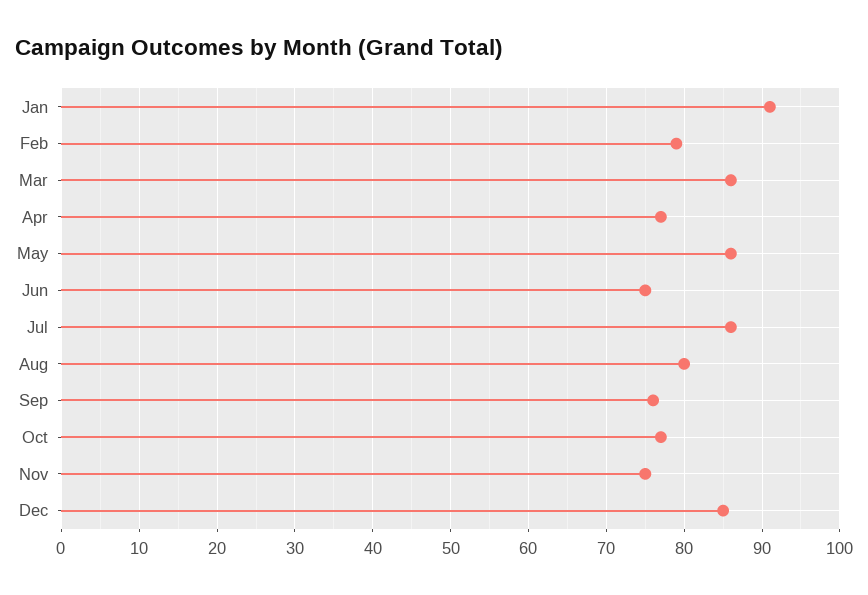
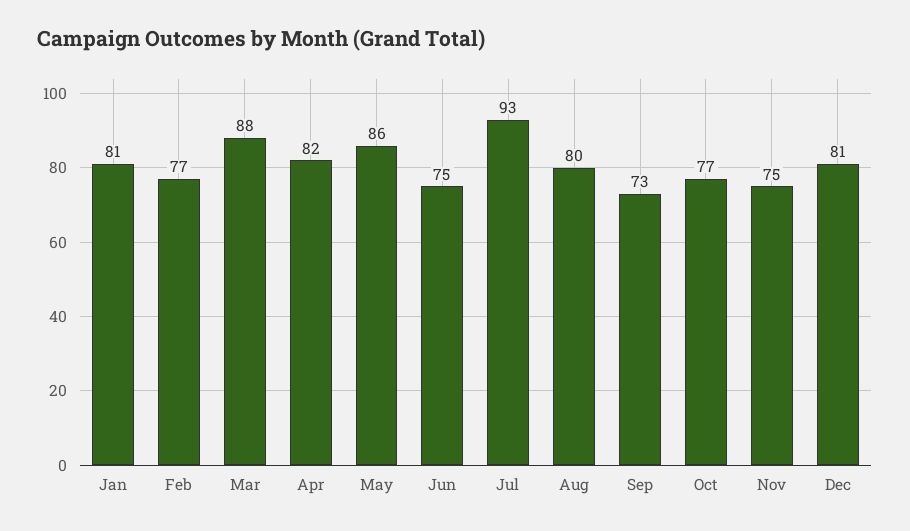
  {
-   "Jan": 91,
+   "Jan": 81,
-   "Feb": 79,
+   "Feb": 77,
-   "Mar": 86,
+   "Mar": 88,
-   "Apr": 77,
+   "Apr": 82,
    "May": 86,
    "Jun": 75,
-   "Jul": 86,
+   "Jul": 93,
    "Aug": 80,
-   "Sep": 76,
+   "Sep": 73,
    "Oct": 77,
    "Nov": 75,
-   "Dec": 85
+   "Dec": 81
  }

